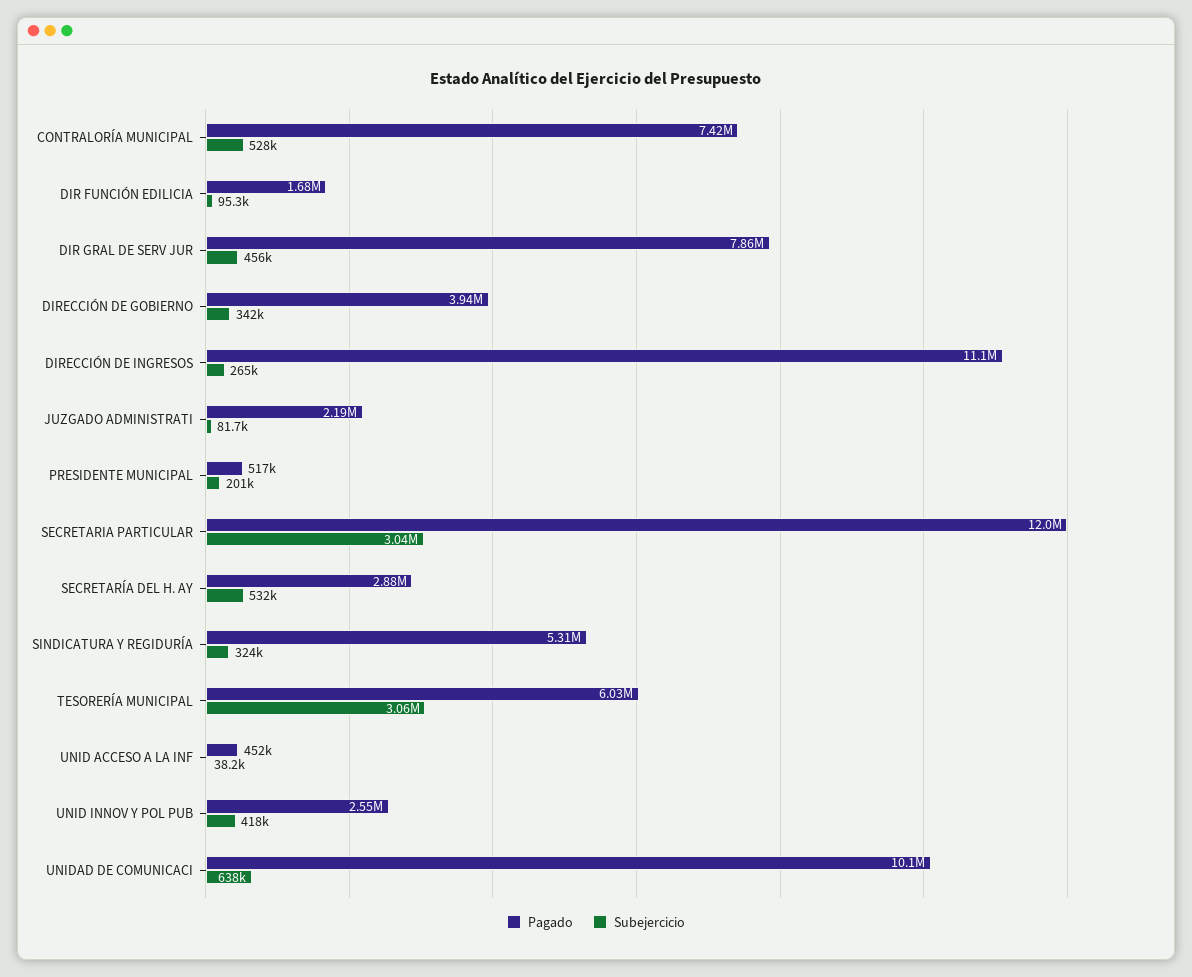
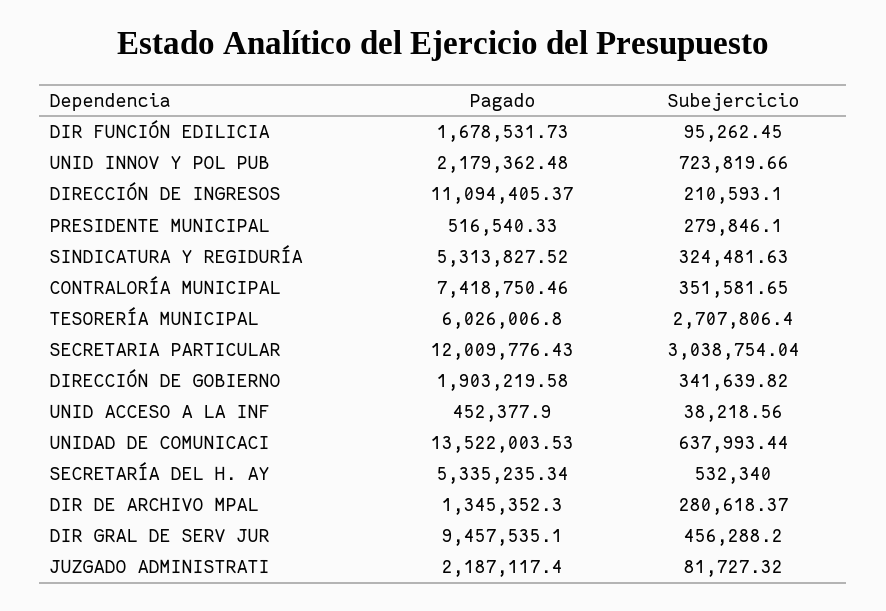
  {
    "Pagado": {
      "CONTRALORÍA MUNICIPAL": 7418750.46,
      "DIR FUNCIÓN EDILICIA": 1678531.73,
-     "DIR GRAL DE SERV JUR": 7860000,
+     "DIR GRAL DE SERV JUR": 9457535.1,
-     "DIRECCIÓN DE GOBIERNO": 3940000,
+     "DIRECCIÓN DE GOBIERNO": 1903219.58,
      "DIRECCIÓN DE INGRESOS": 11094405.37,
      "JUZGADO ADMINISTRATI": 2187117.4,
      "PRESIDENTE MUNICIPAL": 516540.33,
      "SECRETARIA PARTICULAR": 12009776.43,
-     "SECRETARÍA DEL H. AY": 2880000,
+     "SECRETARÍA DEL H. AY": 5335235.34,
      "SINDICATURA Y REGIDURÍA": 5313827.52,
      "TESORERÍA MUNICIPAL": 6026006.8,
      "UNID ACCESO A LA INF": 452377.9,
-     "UNID INNOV Y POL PUB": 2550000,
+     "UNID INNOV Y POL PUB": 2179362.48,
-     "UNIDAD DE COMUNICACI": 10100000
+     "UNIDAD DE COMUNICACI": 13522003.53,
+     "DIR DE ARCHIVO MPAL": 1345352.3
    },
    "Subejercicio": {
-     "CONTRALORÍA MUNICIPAL": 528000,
+     "CONTRALORÍA MUNICIPAL": 351581.65,
      "DIR FUNCIÓN EDILICIA": 95262.45,
      "DIR GRAL DE SERV JUR": 456288.2,
      "DIRECCIÓN DE GOBIERNO": 341639.82,
-     "DIRECCIÓN DE INGRESOS": 265000,
+     "DIRECCIÓN DE INGRESOS": 210593.1,
      "JUZGADO ADMINISTRATI": 81727.32,
-     "PRESIDENTE MUNICIPAL": 201000,
+     "PRESIDENTE MUNICIPAL": 279846.1,
      "SECRETARIA PARTICULAR": 3038754.04,
      "SECRETARÍA DEL H. AY": 532340,
      "SINDICATURA Y REGIDURÍA": 324481.63,
-     "TESORERÍA MUNICIPAL": 3060000,
+     "TESORERÍA MUNICIPAL": 2707806.4,
      "UNID ACCESO A LA INF": 38218.56,
-     "UNID INNOV Y POL PUB": 418000,
+     "UNID INNOV Y POL PUB": 723819.66,
-     "UNIDAD DE COMUNICACI": 637993.44
+     "UNIDAD DE COMUNICACI": 637993.44,
+     "DIR DE ARCHIVO MPAL": 280618.37
    }
  }

